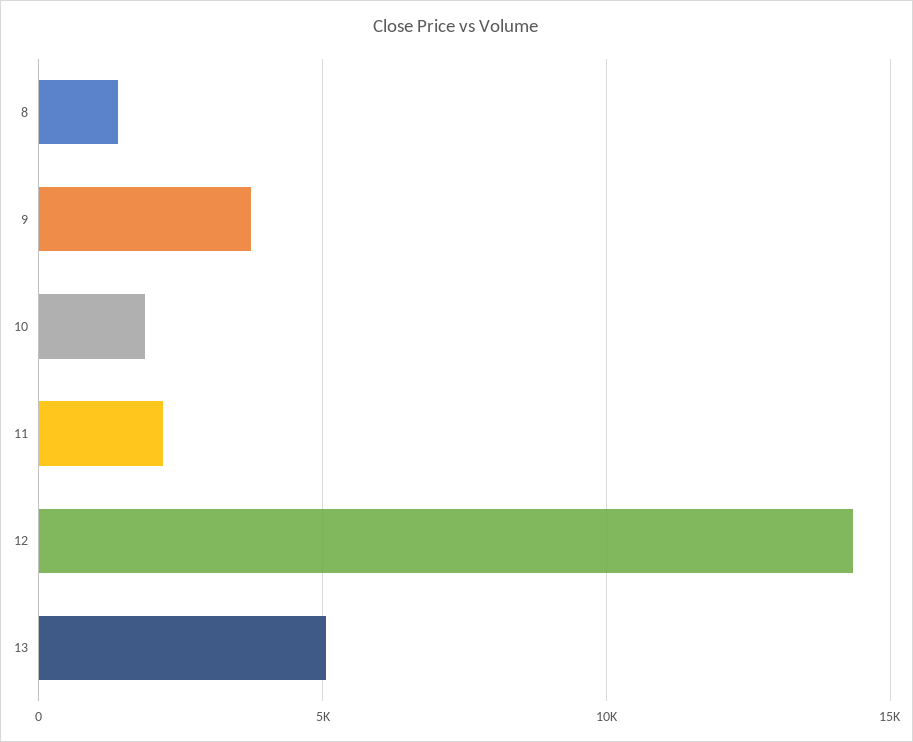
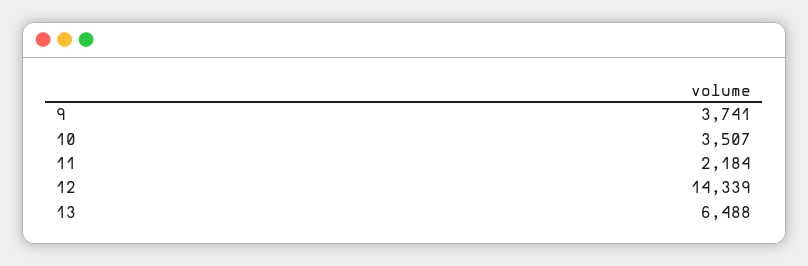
  {
-   "8": 1500,
    "9": 3741,
-   "10": 2000,
+   "10": 3507,
    "11": 2184,
    "12": 14339,
-   "13": 5000
+   "13": 6488
  }

